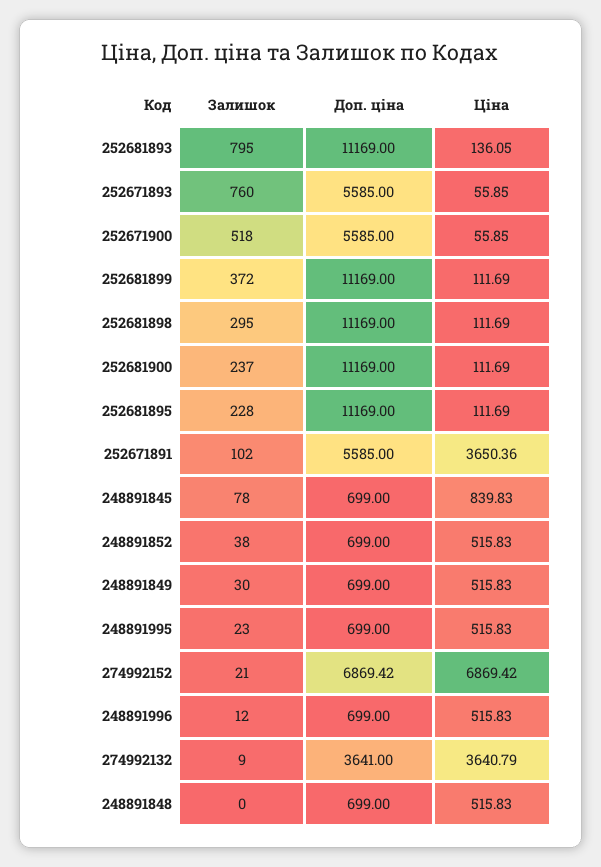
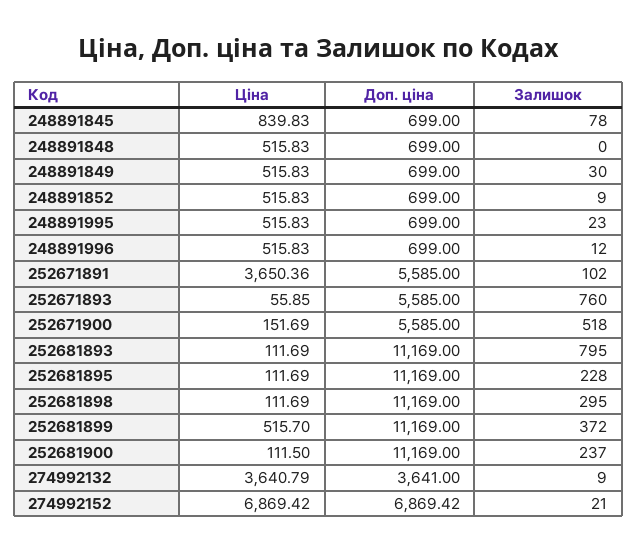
  {
    "Залишок": {
      "252681893": 795,
      "252671893": 760,
      "252671900": 518,
      "252681899": 372,
      "252681898": 295,
      "252681900": 237,
      "252681895": 228,
      "252671891": 102,
      "248891845": 78,
-     "248891852": 38,
+     "248891852": 9,
      "248891849": 30,
      "248891995": 23,
      "274992152": 21,
      "248891996": 12,
      "274992132": 9,
      "248891848": 0
    },
    "Доп. ціна": {
      "252681893": 11169,
      "252671893": 5585,
      "252671900": 5585,
      "252681899": 11169,
      "252681898": 11169,
      "252681900": 11169,
      "252681895": 11169,
      "252671891": 5585,
      "248891845": 699,
      "248891852": 699,
      "248891849": 699,
      "248891995": 699,
      "274992152": 6869.42,
      "248891996": 699,
      "274992132": 3641,
      "248891848": 699
    },
    "Ціна": {
-     "252681893": 136.05,
+     "252681893": 111.69,
      "252671893": 55.85,
-     "252671900": 55.85,
+     "252671900": 151.69,
-     "252681899": 111.69,
+     "252681899": 515.7,
      "252681898": 111.69,
-     "252681900": 111.69,
+     "252681900": 111.5,
      "252681895": 111.69,
      "252671891": 3650.36,
      "248891845": 839.83,
      "248891852": 515.83,
      "248891849": 515.83,
      "248891995": 515.83,
      "274992152": 6869.42,
      "248891996": 515.83,
      "274992132": 3640.79,
      "248891848": 515.83
    }
  }

